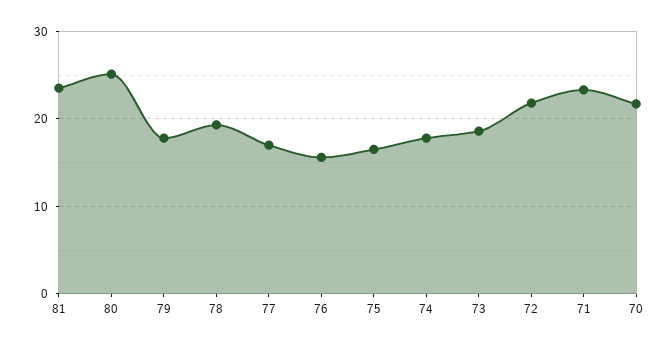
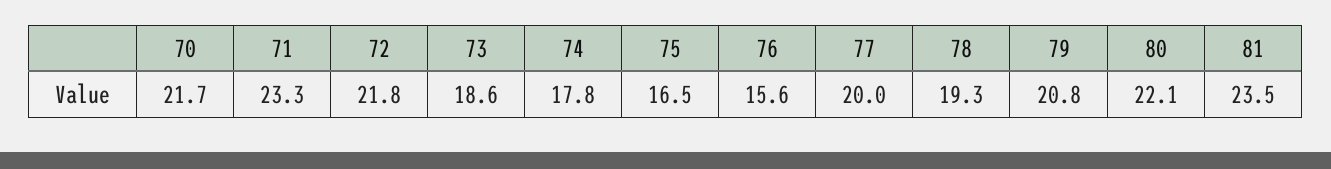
  {
    "81": 23.5,
-   "80": 25,
+   "80": 22.1,
-   "79": 18,
+   "79": 20.8,
    "78": 19.3,
-   "77": 17,
+   "77": 20,
    "76": 15.6,
    "75": 16.5,
    "74": 17.8,
    "73": 18.6,
    "72": 21.8,
    "71": 23.3,
    "70": 21.7
  }

